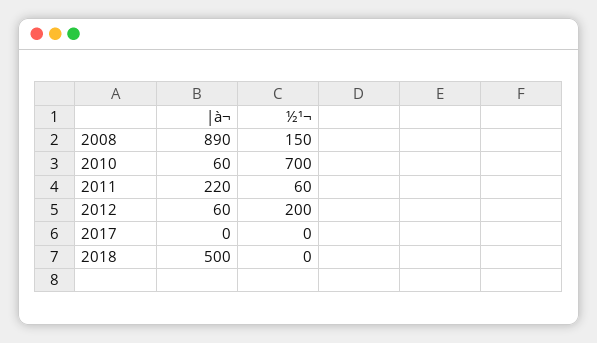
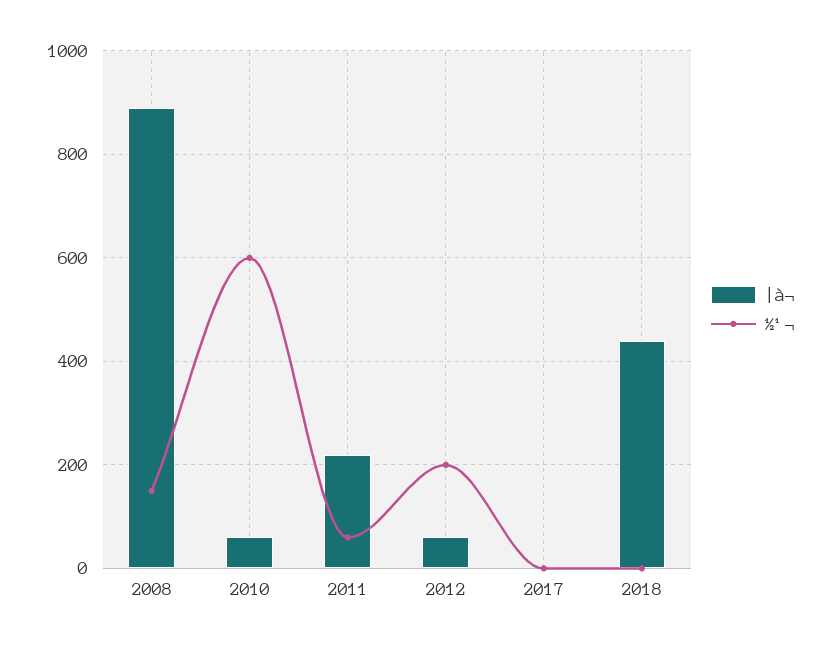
  {
    "|à¬": {
      "2008": 890,
      "2010": 60,
      "2011": 220,
      "2012": 60,
      "2017": 0,
-     "2018": 500
+     "2018": 440
    },
    "½¹¬": {
      "2008": 150,
-     "2010": 700,
+     "2010": 600,
      "2011": 60,
      "2012": 200,
      "2017": 0,
      "2018": 0
    }
  }

